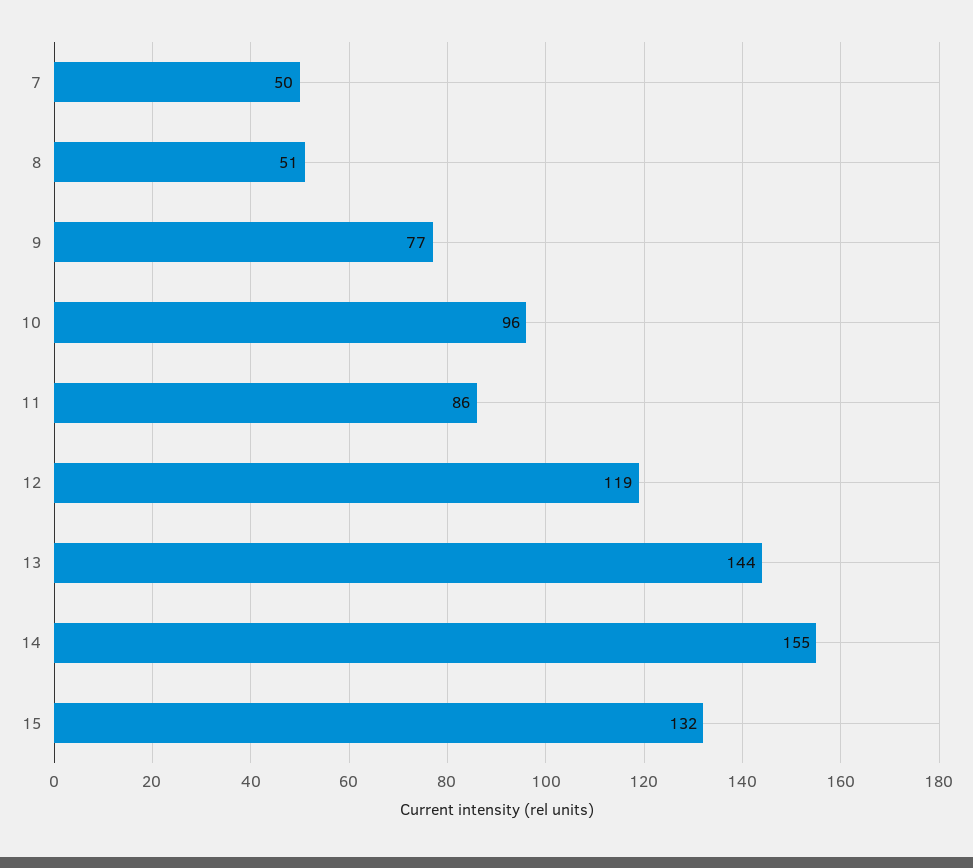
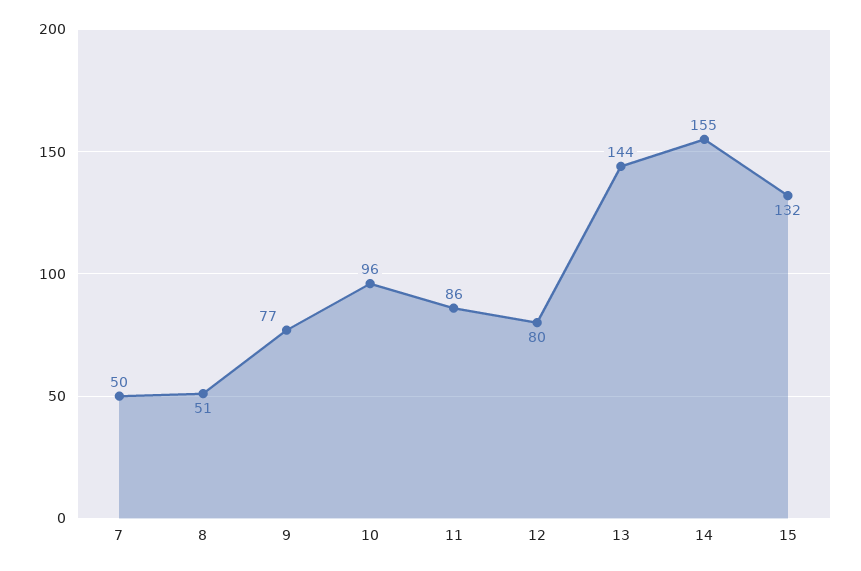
  {
    "7": 50,
    "8": 51,
    "9": 77,
    "10": 96,
    "11": 86,
-   "12": 119,
+   "12": 80,
    "13": 144,
    "14": 155,
    "15": 132
  }

